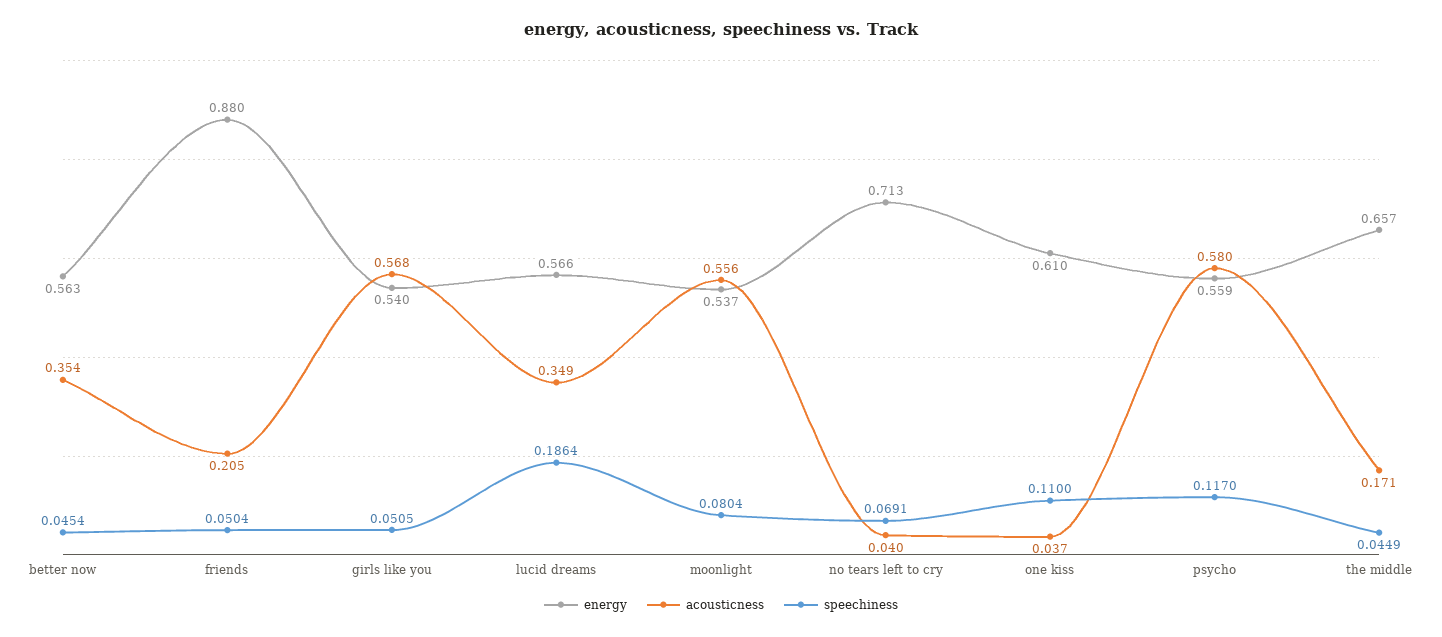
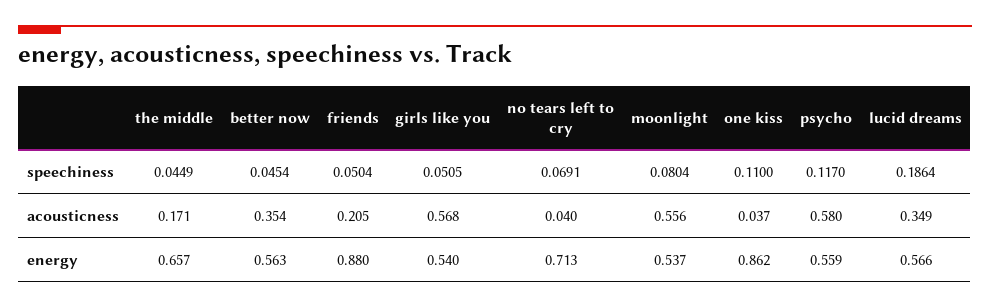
  {
    "energy": {
      "better now": 0.563,
      "friends": 0.88,
      "girls like you": 0.54,
      "lucid dreams": 0.566,
      "moonlight": 0.537,
      "no tears left to cry": 0.713,
-     "one kiss": 0.61,
+     "one kiss": 0.862,
      "psycho": 0.559,
      "the middle": 0.657
    },
    "acousticness": {
      "better now": 0.354,
      "friends": 0.205,
      "girls like you": 0.568,
      "lucid dreams": 0.349,
      "moonlight": 0.556,
      "no tears left to cry": 0.04,
      "one kiss": 0.037,
      "psycho": 0.58,
      "the middle": 0.171
    },
    "speechiness": {
      "better now": 0.0454,
      "friends": 0.0504,
      "girls like you": 0.0505,
      "lucid dreams": 0.1864,
      "moonlight": 0.0804,
      "no tears left to cry": 0.0691,
      "one kiss": 0.11,
      "psycho": 0.117,
      "the middle": 0.0449
    }
  }

